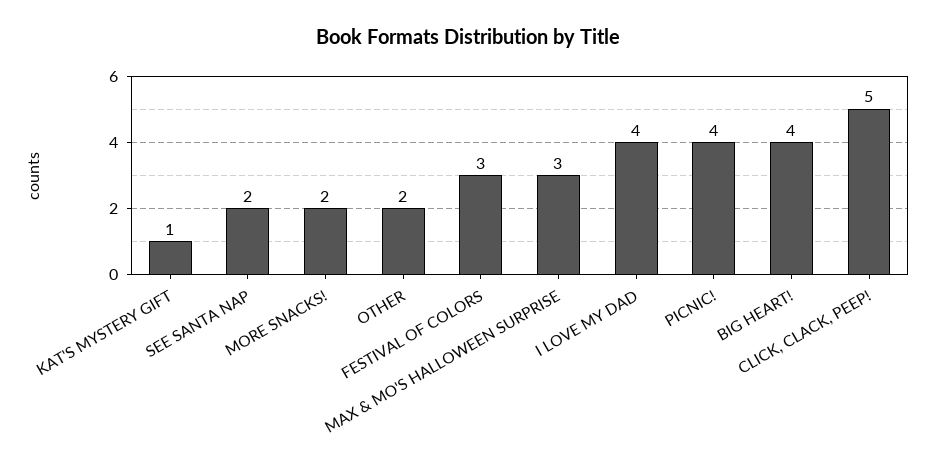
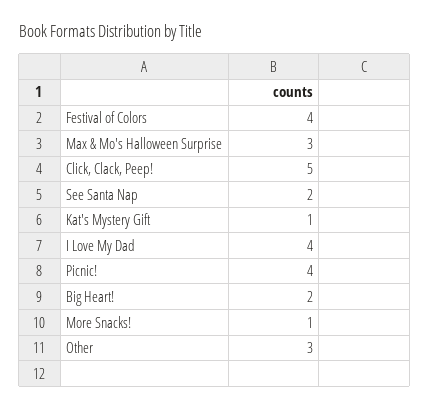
  {
    "KAT'S MYSTERY GIFT": 1,
    "SEE SANTA NAP": 2,
-   "MORE SNACKS!": 2,
+   "MORE SNACKS!": 1,
-   "OTHER": 2,
+   "OTHER": 3,
-   "FESTIVAL OF COLORS": 3,
+   "FESTIVAL OF COLORS": 4,
    "MAX & MO'S HALLOWEEN SURPRISE": 3,
    "I LOVE MY DAD": 4,
    "PICNIC!": 4,
-   "BIG HEART!": 4,
+   "BIG HEART!": 2,
    "CLICK, CLACK, PEEP!": 5
  }

